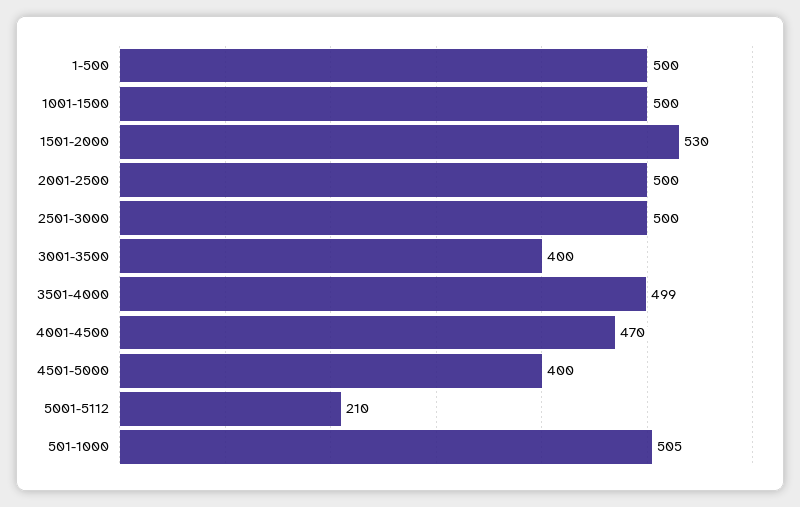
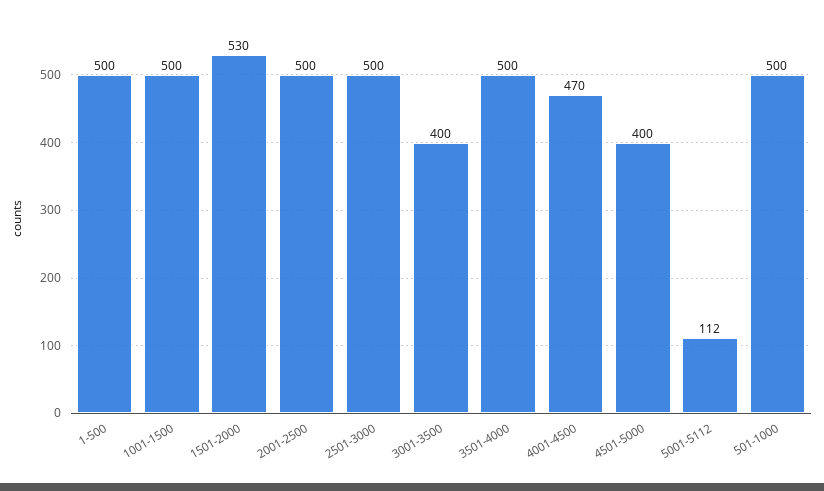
  {
    "1-500": 500,
    "1001-1500": 500,
    "1501-2000": 530,
    "2001-2500": 500,
    "2501-3000": 500,
    "3001-3500": 400,
-   "3501-4000": 499,
+   "3501-4000": 500,
    "4001-4500": 470,
    "4501-5000": 400,
-   "5001-5112": 210,
+   "5001-5112": 112,
-   "501-1000": 505
+   "501-1000": 500
  }

